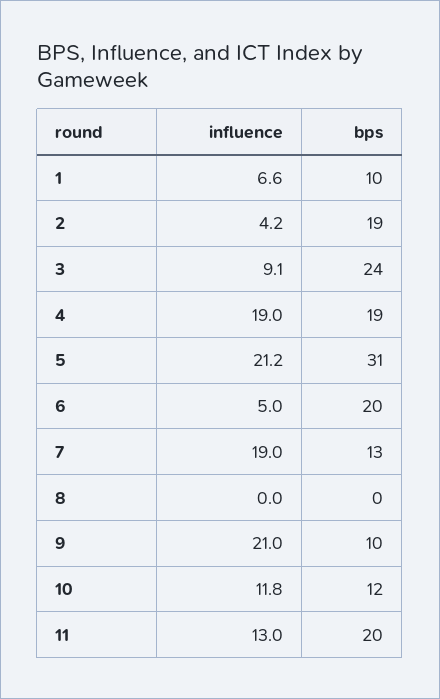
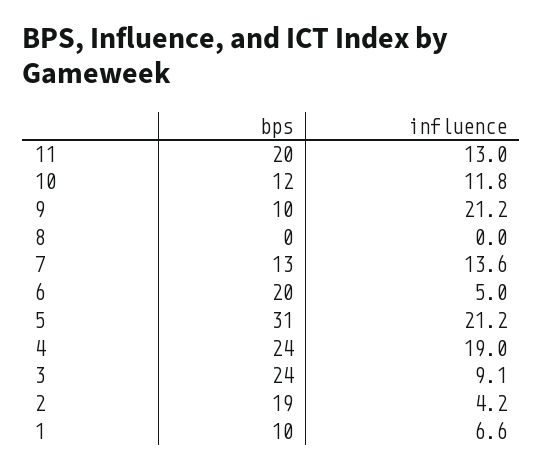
  {
    "influence": {
      "1": 6.6,
      "2": 4.2,
      "3": 9.1,
      "4": 19,
      "5": 21.2,
      "6": 5,
-     "7": 19,
+     "7": 13.6,
      "8": 0,
-     "9": 21,
+     "9": 21.2,
      "10": 11.8,
      "11": 13
    },
    "bps": {
      "1": 10,
      "2": 19,
      "3": 24,
-     "4": 19,
+     "4": 24,
      "5": 31,
      "6": 20,
      "7": 13,
      "8": 0,
      "9": 10,
      "10": 12,
      "11": 20
    }
  }

